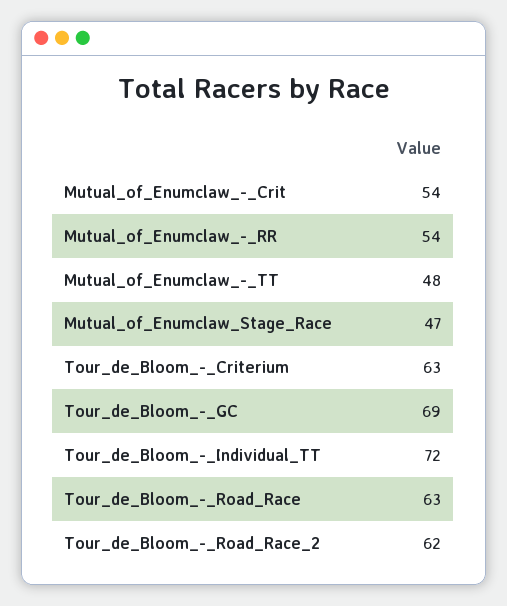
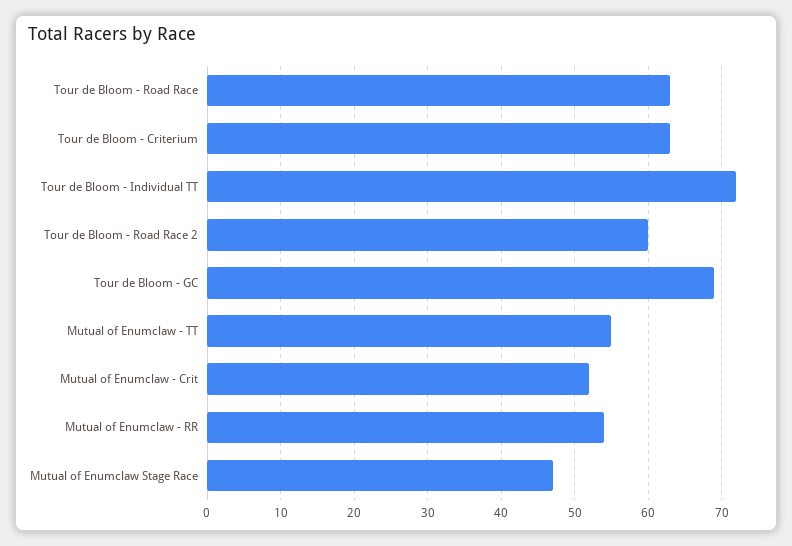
  {
-   "Mutual_of_Enumclaw_-_Crit": 54,
+   "Mutual_of_Enumclaw_-_Crit": 52,
    "Mutual_of_Enumclaw_-_RR": 54,
-   "Mutual_of_Enumclaw_-_TT": 48,
+   "Mutual_of_Enumclaw_-_TT": 55,
    "Mutual_of_Enumclaw_Stage_Race": 47,
    "Tour_de_Bloom_-_Criterium": 63,
    "Tour_de_Bloom_-_GC": 69,
    "Tour_de_Bloom_-_Individual_TT": 72,
    "Tour_de_Bloom_-_Road_Race": 63,
-   "Tour_de_Bloom_-_Road_Race_2": 62
+   "Tour_de_Bloom_-_Road_Race_2": 60
  }

